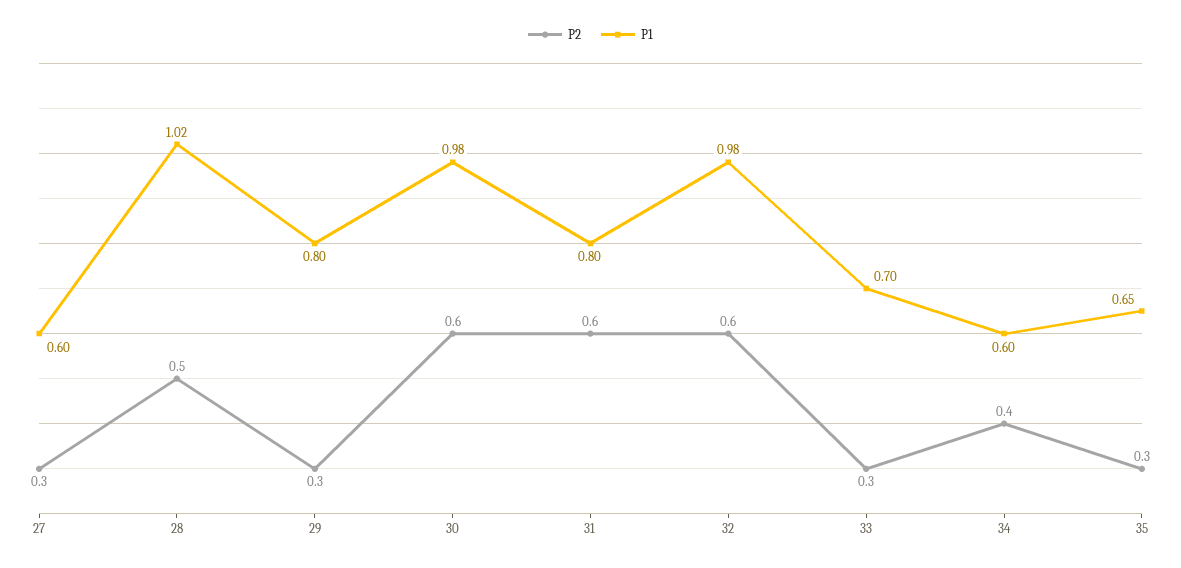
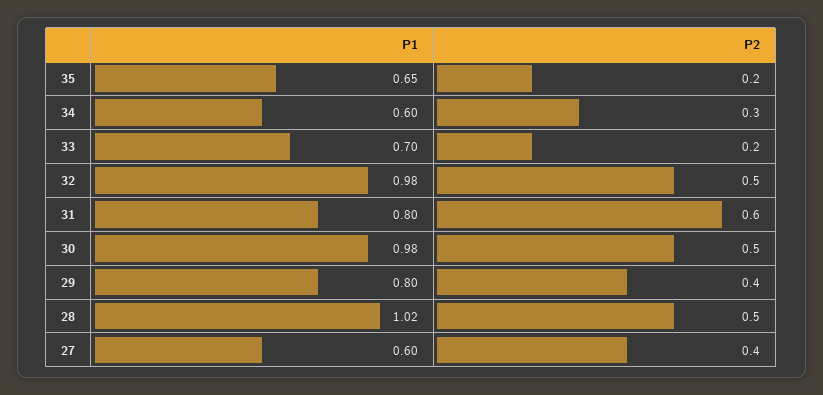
  {
    "P2": {
-     "27": 0.3,
+     "27": 0.4,
      "28": 0.5,
-     "29": 0.3,
+     "29": 0.4,
-     "30": 0.6,
+     "30": 0.5,
      "31": 0.6,
-     "32": 0.6,
+     "32": 0.5,
-     "33": 0.3,
+     "33": 0.2,
-     "34": 0.4,
+     "34": 0.3,
-     "35": 0.3
+     "35": 0.2
    },
    "P1": {
      "27": 0.6,
      "28": 1.02,
      "29": 0.8,
      "30": 0.98,
      "31": 0.8,
      "32": 0.98,
      "33": 0.7,
      "34": 0.6,
      "35": 0.65
    }
  }

